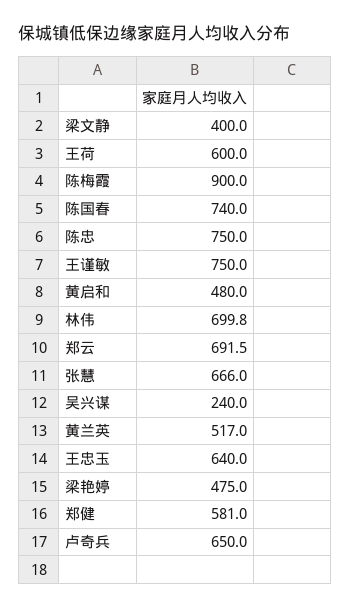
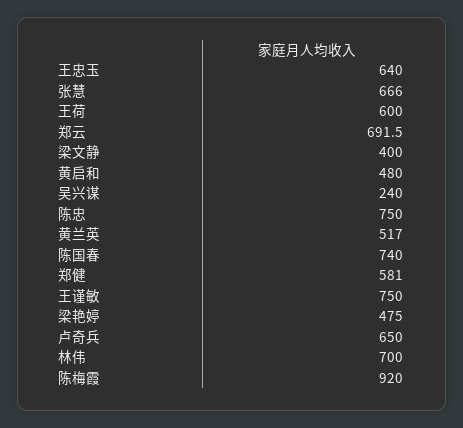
  {
    "梁文静": 400,
    "王荷": 600,
-   "陈梅霞": 900,
+   "陈梅霞": 920,
    "陈国春": 740,
    "陈忠": 750,
    "王谨敏": 750,
    "黄启和": 480,
-   "林伟": 699.8,
+   "林伟": 700,
    "郑云": 691.5,
    "张慧": 666,
    "吴兴谋": 240,
    "黄兰英": 517,
    "王忠玉": 640,
    "梁艳婷": 475,
    "郑健": 581,
    "卢奇兵": 650
  }

